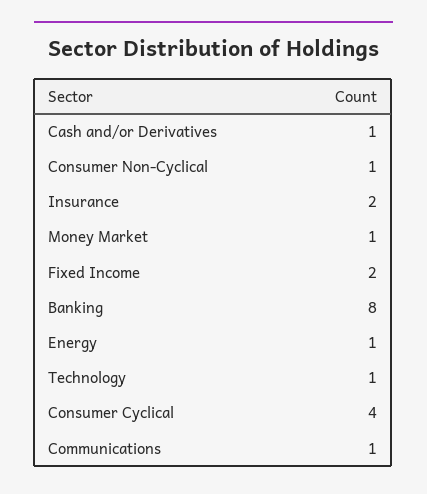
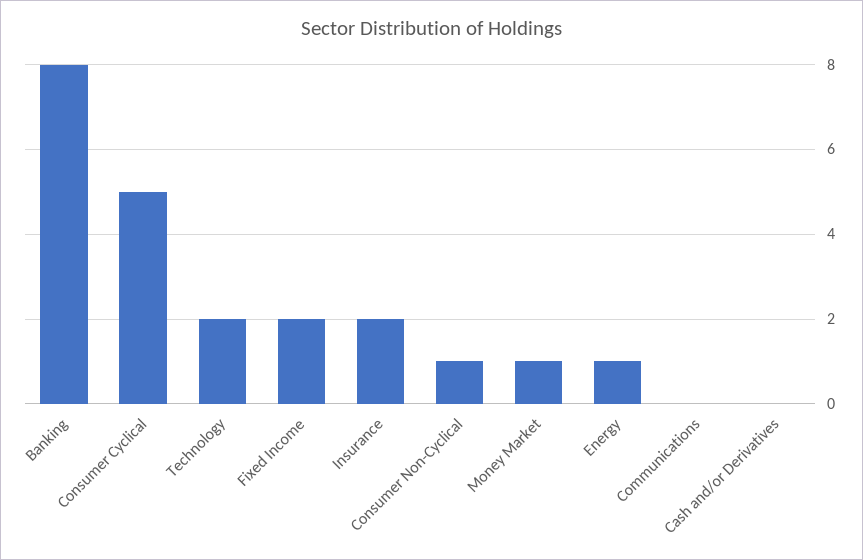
  {
-   "Cash and/or Derivatives": 1,
+   "Cash and/or Derivatives": 0,
    "Consumer Non-Cyclical": 1,
    "Insurance": 2,
    "Money Market": 1,
    "Fixed Income": 2,
    "Banking": 8,
    "Energy": 1,
-   "Technology": 1,
+   "Technology": 2,
-   "Consumer Cyclical": 4,
+   "Consumer Cyclical": 5,
-   "Communications": 1
+   "Communications": 0
  }

